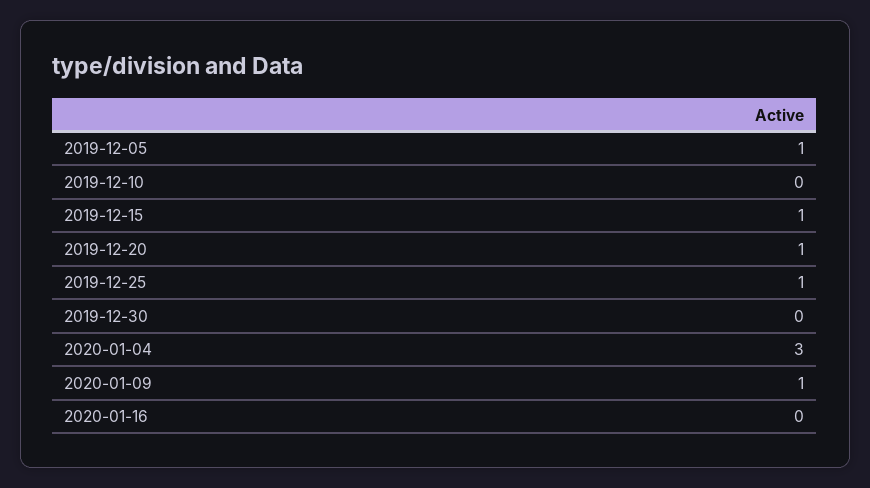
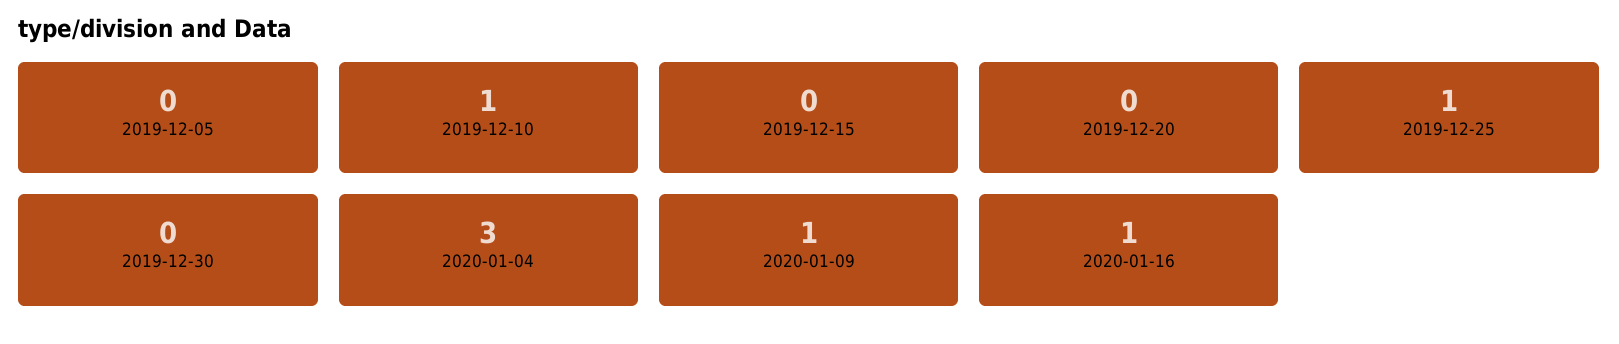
  {
-   "2019-12-05": 1,
+   "2019-12-05": 0,
-   "2019-12-10": 0,
+   "2019-12-10": 1,
-   "2019-12-15": 1,
+   "2019-12-15": 0,
-   "2019-12-20": 1,
+   "2019-12-20": 0,
    "2019-12-25": 1,
    "2019-12-30": 0,
    "2020-01-04": 3,
    "2020-01-09": 1,
-   "2020-01-16": 0
+   "2020-01-16": 1
  }

